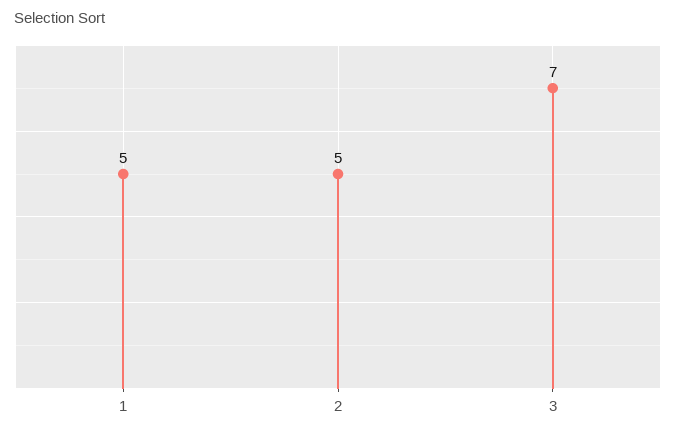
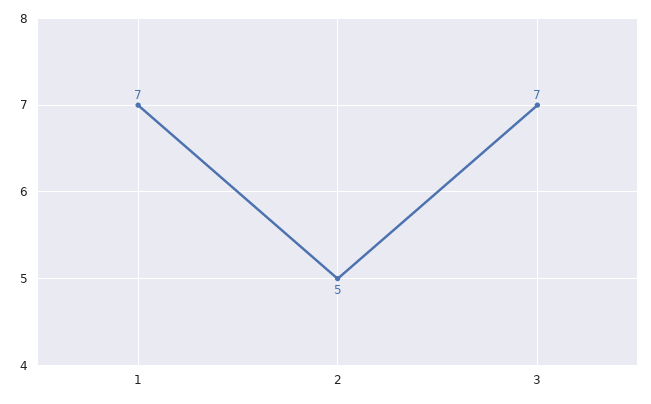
  {
-   "1": 5,
+   "1": 7,
    "2": 5,
    "3": 7
  }

